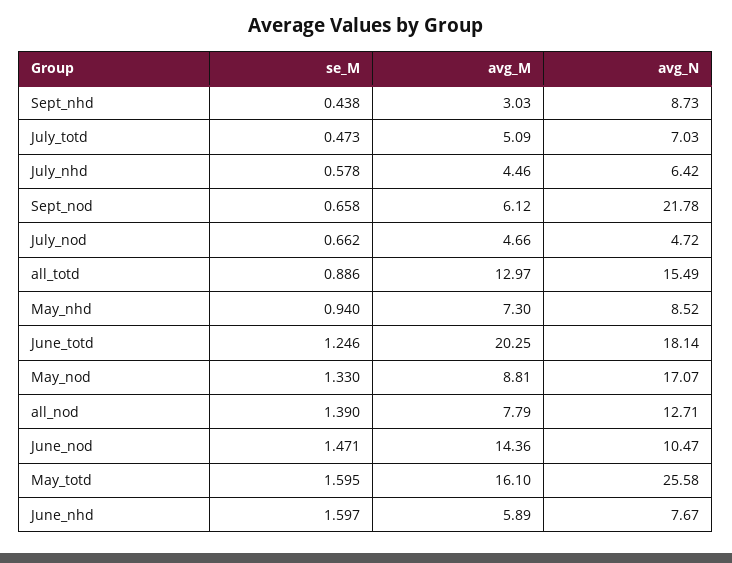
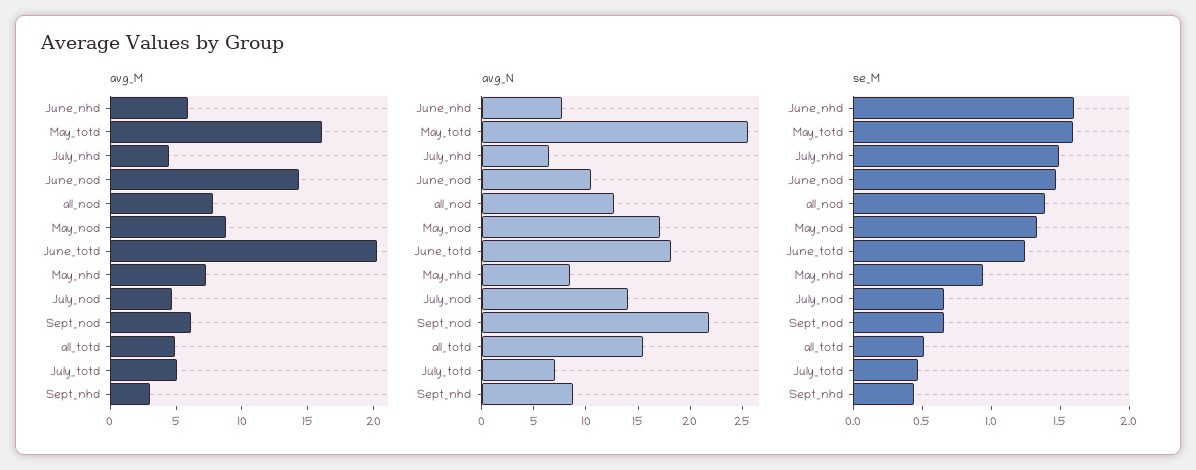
  {
    "se_M": {
      "Sept_nhd": 0.438,
      "July_totd": 0.473,
-     "July_nhd": 0.578,
+     "July_nhd": 1.5,
      "Sept_nod": 0.658,
      "July_nod": 0.662,
-     "all_totd": 0.886,
+     "all_totd": 0.5,
      "May_nhd": 0.94,
      "June_totd": 1.246,
      "May_nod": 1.33,
      "all_nod": 1.39,
      "June_nod": 1.471,
      "May_totd": 1.595,
      "June_nhd": 1.597
    },
    "avg_M": {
      "Sept_nhd": 3.03,
      "July_totd": 5.09,
      "July_nhd": 4.46,
      "Sept_nod": 6.12,
      "July_nod": 4.66,
-     "all_totd": 12.97,
+     "all_totd": 5,
      "May_nhd": 7.3,
      "June_totd": 20.25,
      "May_nod": 8.81,
      "all_nod": 7.79,
      "June_nod": 14.36,
      "May_totd": 16.1,
      "June_nhd": 5.89
    },
    "avg_N": {
      "Sept_nhd": 8.73,
      "July_totd": 7.03,
      "July_nhd": 6.42,
      "Sept_nod": 21.78,
-     "July_nod": 4.72,
+     "July_nod": 14,
      "all_totd": 15.49,
      "May_nhd": 8.52,
      "June_totd": 18.14,
      "May_nod": 17.07,
      "all_nod": 12.71,
      "June_nod": 10.47,
      "May_totd": 25.58,
      "June_nhd": 7.67
    }
  }

